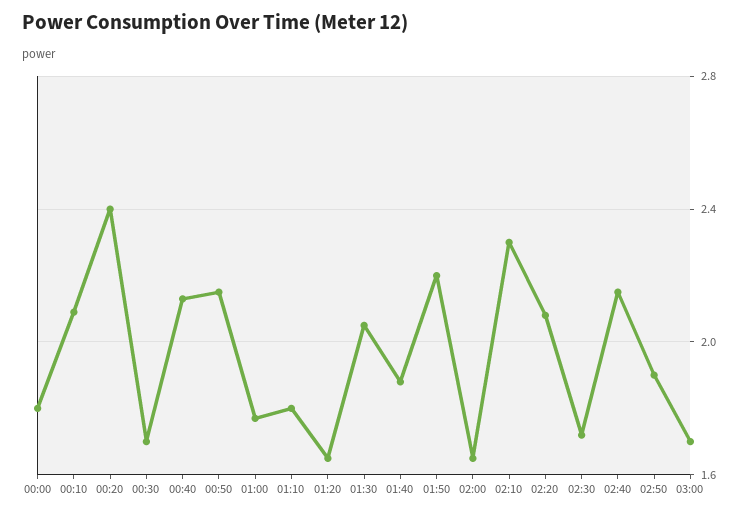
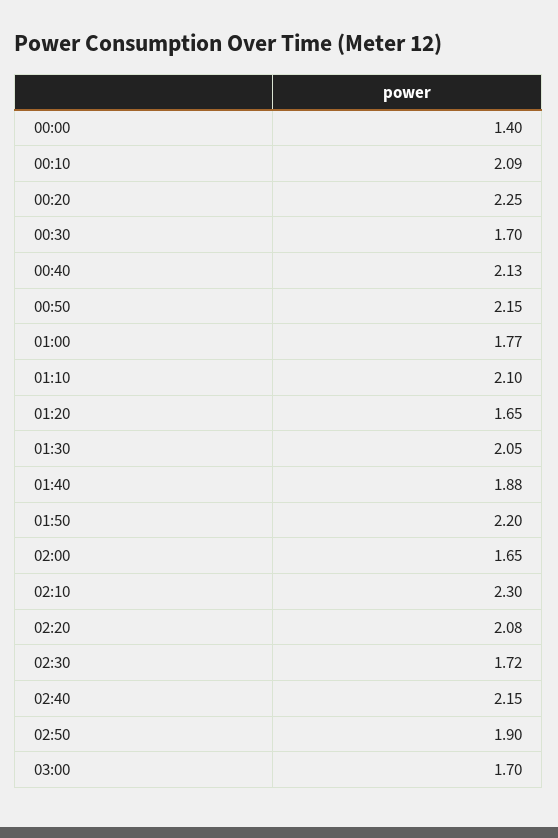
  {
-   "00:00": 1.8,
+   "00:00": 1.4,
    "00:10": 2.09,
-   "00:20": 2.4,
+   "00:20": 2.25,
    "00:30": 1.7,
    "00:40": 2.13,
    "00:50": 2.15,
    "01:00": 1.77,
-   "01:10": 1.8,
+   "01:10": 2.1,
    "01:20": 1.65,
    "01:30": 2.05,
    "01:40": 1.88,
    "01:50": 2.2,
    "02:00": 1.65,
    "02:10": 2.3,
    "02:20": 2.08,
    "02:30": 1.72,
    "02:40": 2.15,
    "02:50": 1.9,
    "03:00": 1.7
  }

